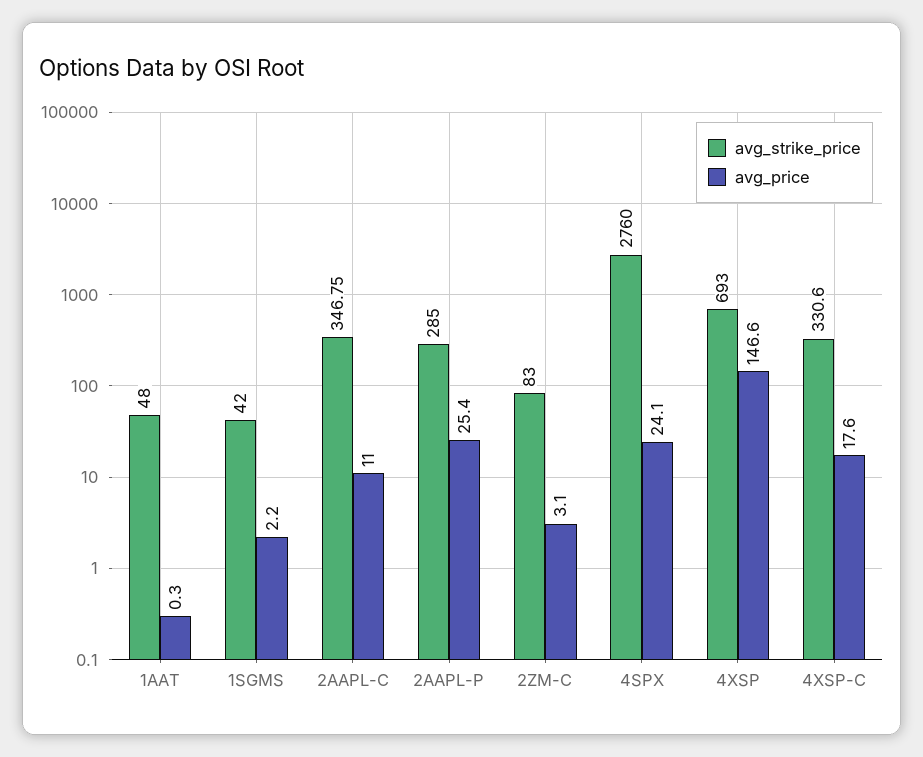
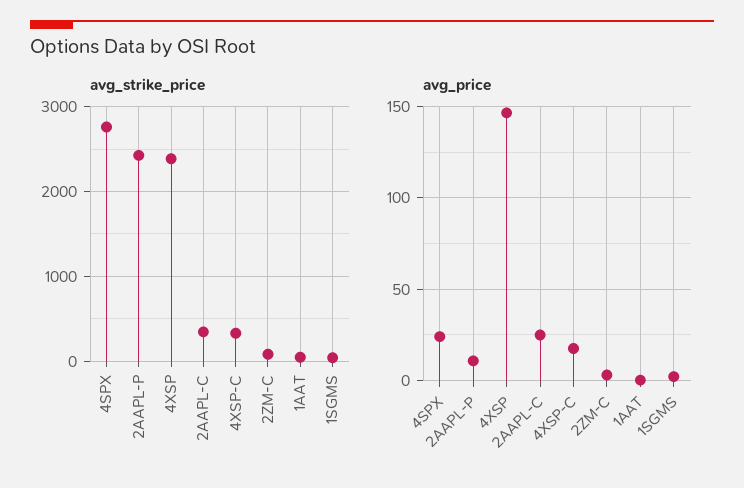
  {
    "avg_strike_price": {
      "1AAT": 48,
      "1SGMS": 42,
      "2AAPL-C": 346.75,
-     "2AAPL-P": 285,
+     "2AAPL-P": 2400,
      "2ZM-C": 83,
      "4SPX": 2760,
-     "4XSP": 693,
+     "4XSP": 2400,
      "4XSP-C": 330.6
    },
    "avg_price": {
      "1AAT": 0.3,
      "1SGMS": 2.2,
-     "2AAPL-C": 11,
+     "2AAPL-C": 25,
-     "2AAPL-P": 25.4,
+     "2AAPL-P": 10,
      "2ZM-C": 3.1,
      "4SPX": 24.1,
      "4XSP": 146.6,
      "4XSP-C": 17.6
    }
  }

